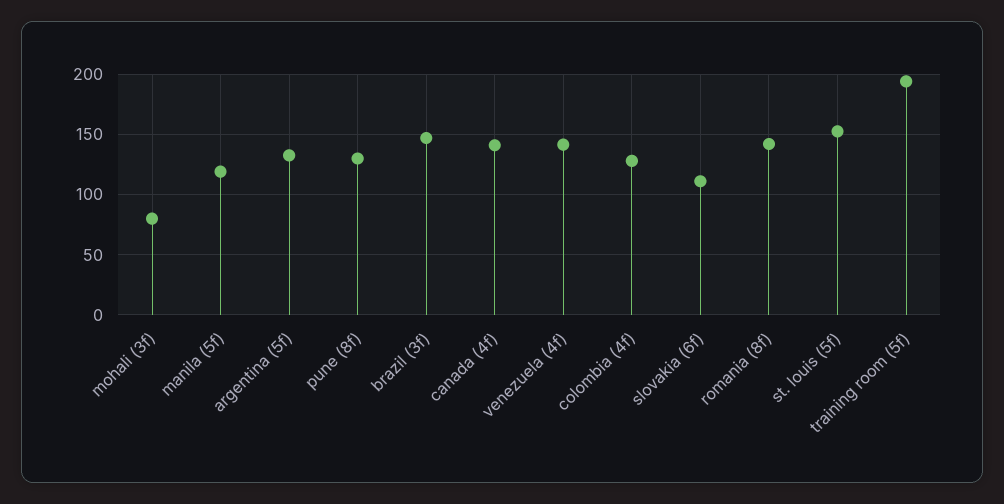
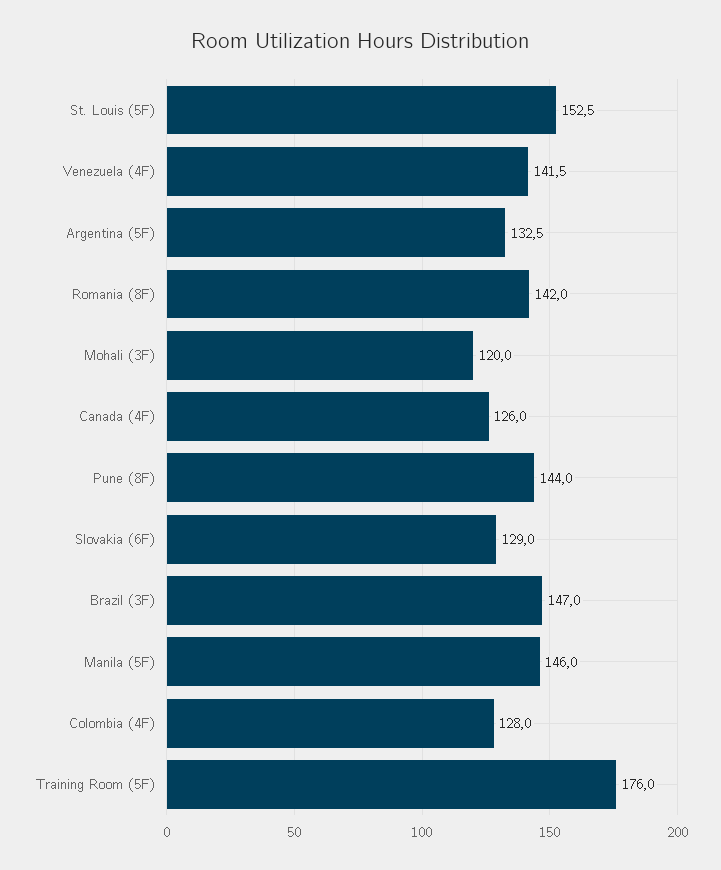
  {
-   "mohali (3f)": 80,
+   "mohali (3f)": 120,
-   "manila (5f)": 120,
+   "manila (5f)": 146,
    "argentina (5f)": 132.5,
-   "pune (8f)": 130,
+   "pune (8f)": 144,
    "brazil (3f)": 147,
-   "canada (4f)": 140,
+   "canada (4f)": 126,
    "venezuela (4f)": 141.5,
    "colombia (4f)": 128,
-   "slovakia (6f)": 110,
+   "slovakia (6f)": 129,
    "romania (8f)": 142,
    "st. louis (5f)": 152.5,
-   "training room (5f)": 195
+   "training room (5f)": 176
  }

